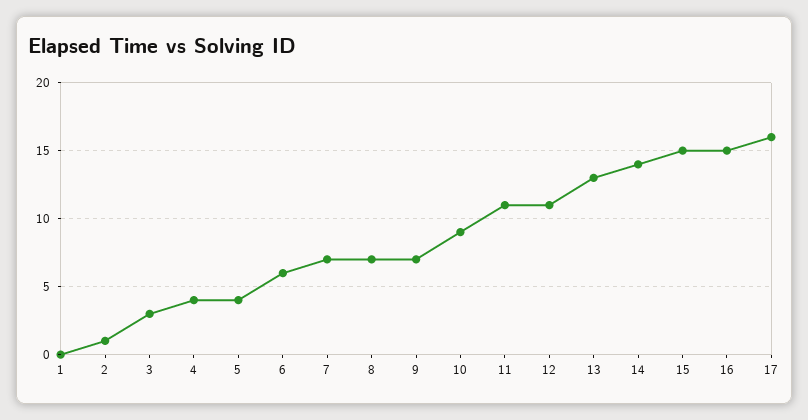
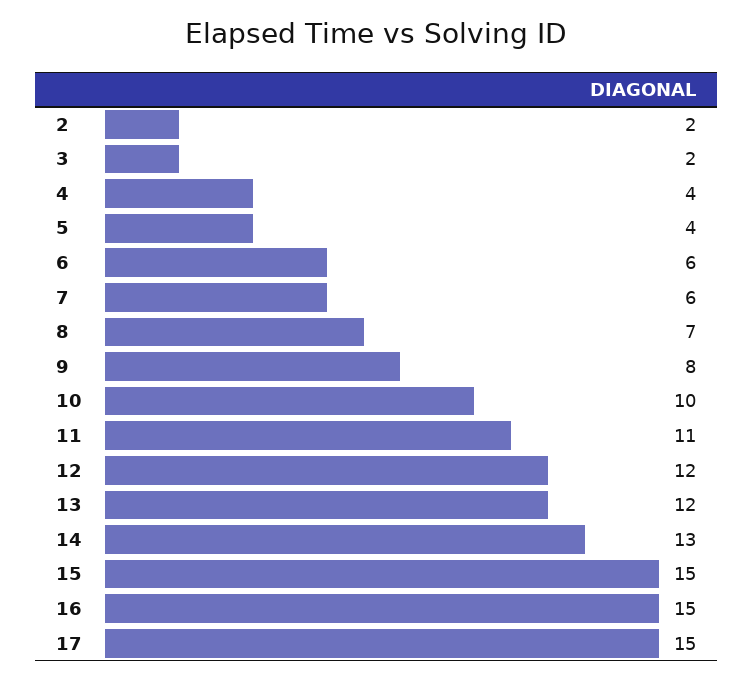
  {
-   "1": 0,
-   "2": 1,
+   "2": 2,
-   "3": 3,
+   "3": 2,
    "4": 4,
    "5": 4,
    "6": 6,
-   "7": 7,
+   "7": 6,
    "8": 7,
-   "9": 7,
+   "9": 8,
-   "10": 9,
+   "10": 10,
    "11": 11,
-   "12": 11,
+   "12": 12,
-   "13": 13,
+   "13": 12,
-   "14": 14,
+   "14": 13,
    "15": 15,
    "16": 15,
-   "17": 16
+   "17": 15
  }

